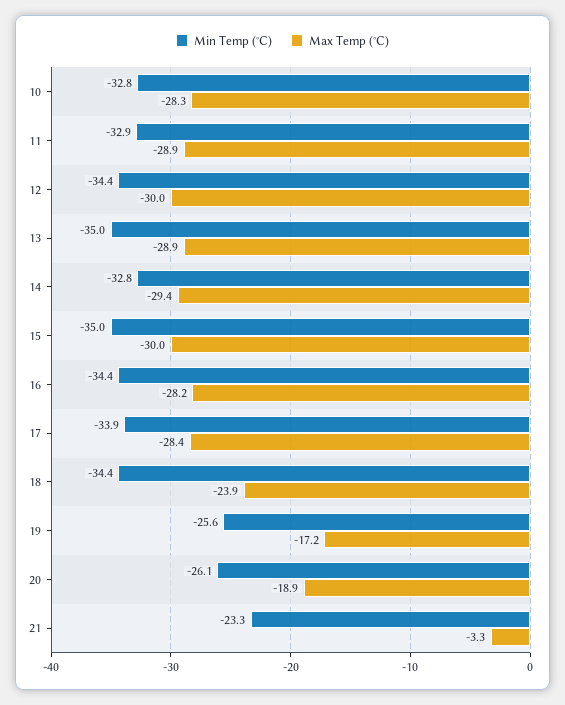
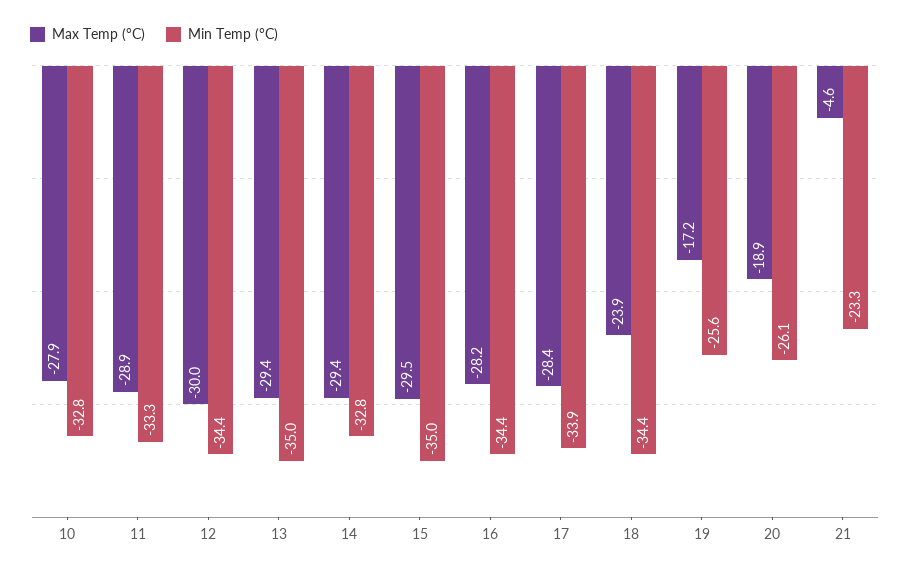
  {
    "Min Temp (°C)": {
      "10": -32.8,
-     "11": -32.9,
+     "11": -33.3,
      "12": -34.4,
      "13": -35,
      "14": -32.8,
      "15": -35,
      "16": -34.4,
      "17": -33.9,
      "18": -34.4,
      "19": -25.6,
      "20": -26.1,
      "21": -23.3
    },
    "Max Temp (°C)": {
-     "10": -28.3,
+     "10": -27.9,
      "11": -28.9,
      "12": -30,
-     "13": -28.9,
+     "13": -29.4,
      "14": -29.4,
-     "15": -30,
+     "15": -29.5,
      "16": -28.2,
      "17": -28.4,
      "18": -23.9,
      "19": -17.2,
      "20": -18.9,
-     "21": -3.3
+     "21": -4.6
    }
  }

